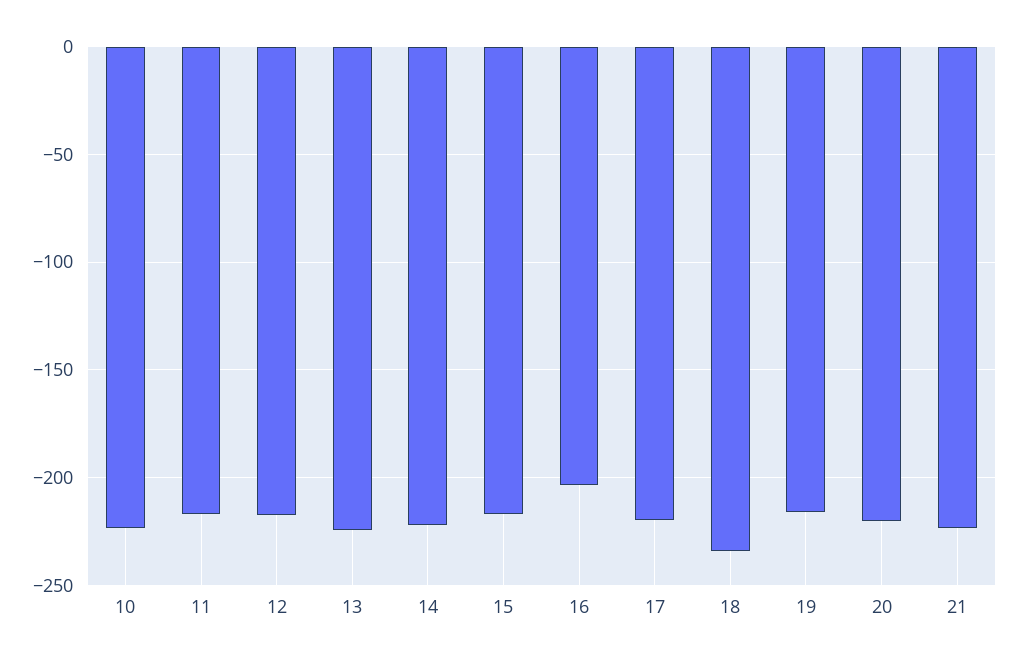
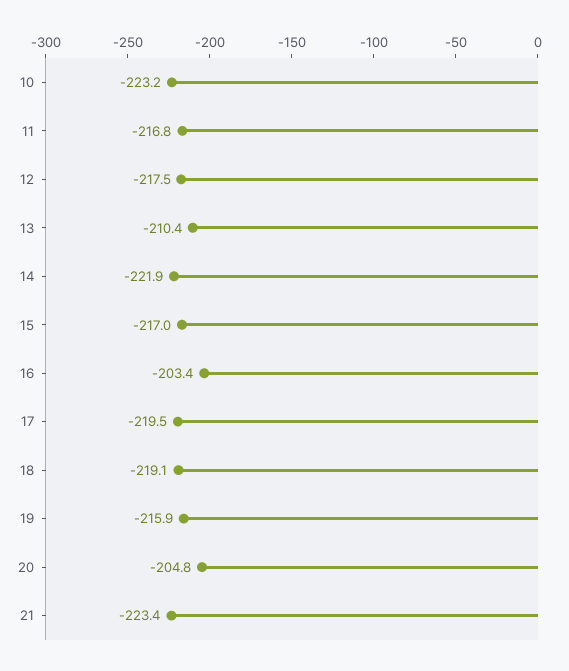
  {
    "10": -223.2,
    "11": -216.8,
    "12": -217.5,
-   "13": -225,
+   "13": -210.4,
    "14": -221.9,
    "15": -217,
    "16": -203.4,
    "17": -219.5,
-   "18": -235,
+   "18": -219.1,
    "19": -215.9,
-   "20": -220,
+   "20": -204.8,
    "21": -223.4
  }

